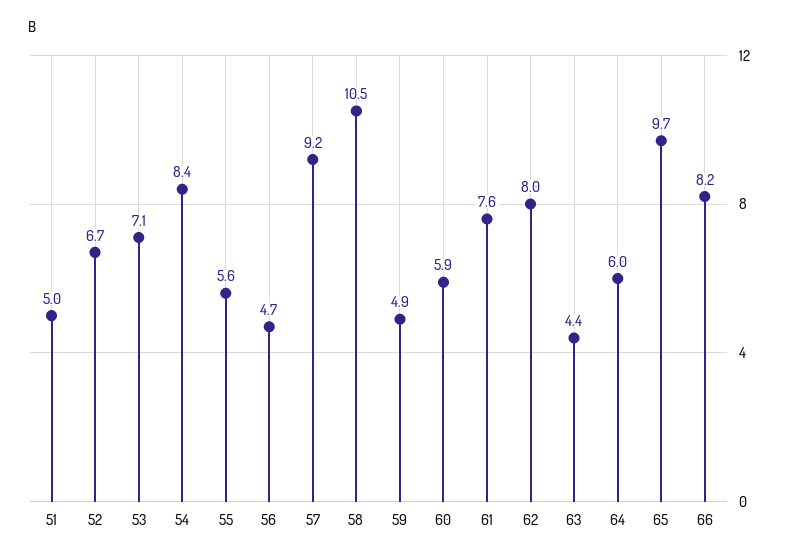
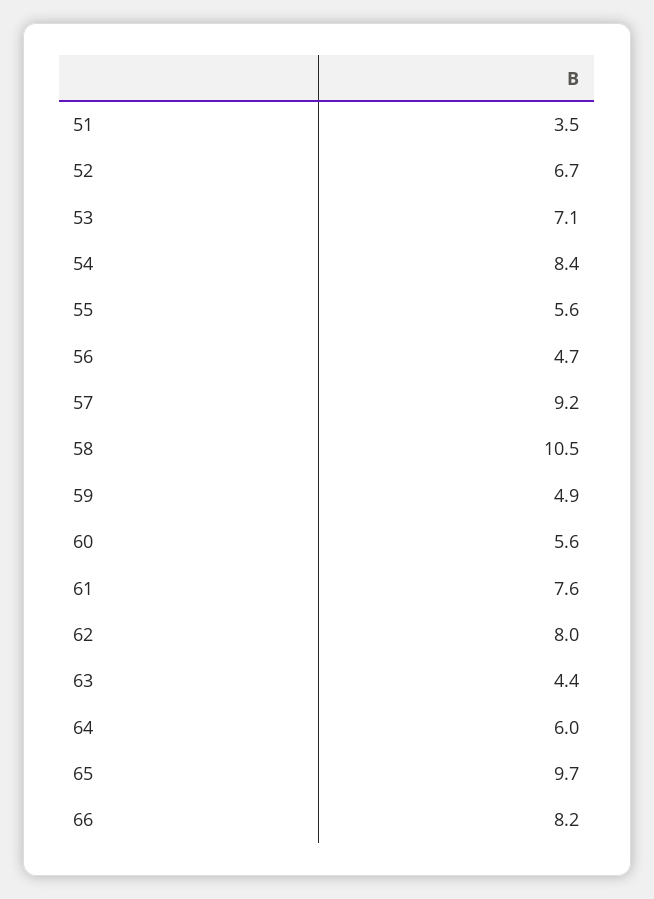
  {
-   "51": 5,
+   "51": 3.5,
    "52": 6.7,
    "53": 7.1,
    "54": 8.4,
    "55": 5.6,
    "56": 4.7,
    "57": 9.2,
    "58": 10.5,
    "59": 4.9,
-   "60": 5.9,
+   "60": 5.6,
    "61": 7.6,
    "62": 8,
    "63": 4.4,
    "64": 6,
    "65": 9.7,
    "66": 8.2
  }

